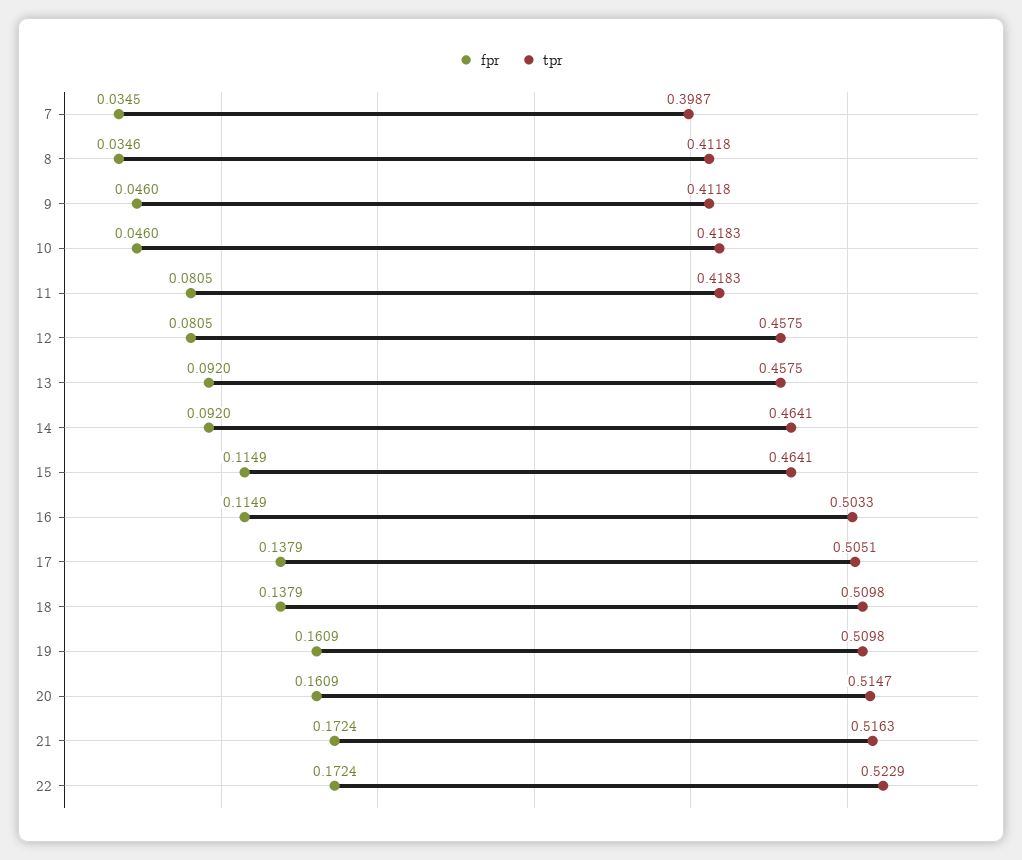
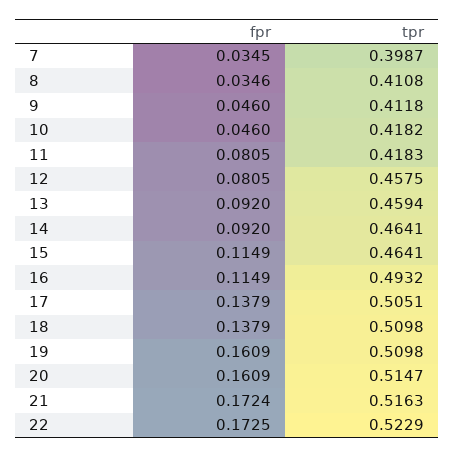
  {
    "fpr": {
      "7": 0.0345,
      "8": 0.0346,
      "9": 0.046,
      "10": 0.046,
      "11": 0.0805,
      "12": 0.0805,
      "13": 0.092,
      "14": 0.092,
      "15": 0.1149,
      "16": 0.1149,
      "17": 0.1379,
      "18": 0.1379,
      "19": 0.1609,
      "20": 0.1609,
      "21": 0.1724,
-     "22": 0.1724
+     "22": 0.1725
    },
    "tpr": {
      "7": 0.3987,
-     "8": 0.4118,
+     "8": 0.4108,
      "9": 0.4118,
-     "10": 0.4183,
+     "10": 0.4182,
      "11": 0.4183,
      "12": 0.4575,
-     "13": 0.4575,
+     "13": 0.4594,
      "14": 0.4641,
      "15": 0.4641,
-     "16": 0.5033,
+     "16": 0.4932,
      "17": 0.5051,
      "18": 0.5098,
      "19": 0.5098,
      "20": 0.5147,
      "21": 0.5163,
      "22": 0.5229
    }
  }

